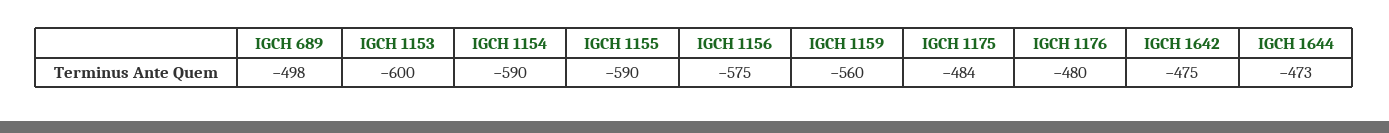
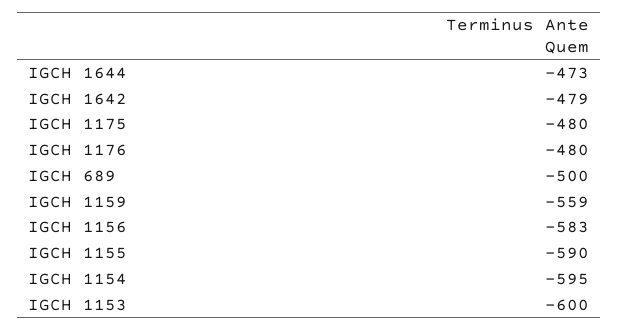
  {
-   "IGCH 689": -498,
+   "IGCH 689": -500,
    "IGCH 1153": -600,
-   "IGCH 1154": -590,
+   "IGCH 1154": -595,
    "IGCH 1155": -590,
-   "IGCH 1156": -575,
+   "IGCH 1156": -583,
-   "IGCH 1159": -560,
+   "IGCH 1159": -559,
-   "IGCH 1175": -484,
+   "IGCH 1175": -480,
    "IGCH 1176": -480,
-   "IGCH 1642": -475,
+   "IGCH 1642": -479,
    "IGCH 1644": -473
  }

